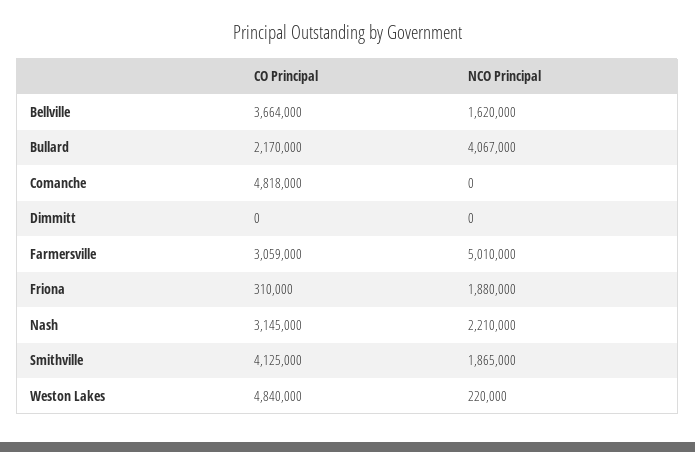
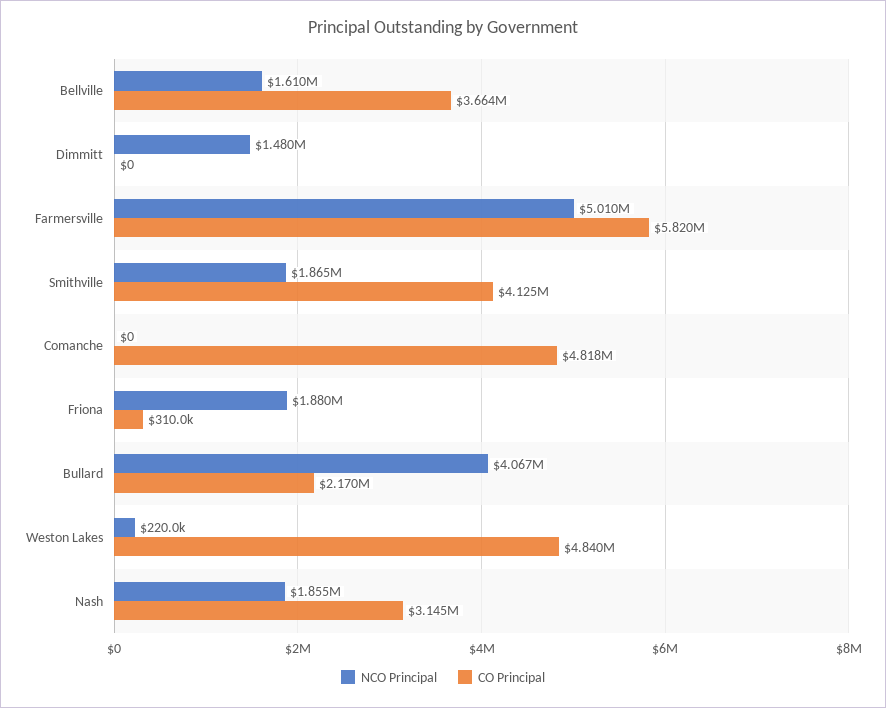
  {
    "CO Principal": {
      "Bellville": 3664000,
      "Bullard": 2170000,
      "Comanche": 4818000,
      "Dimmitt": 0,
-     "Farmersville": 3059000,
+     "Farmersville": 5820000,
      "Friona": 310000,
      "Nash": 3145000,
      "Smithville": 4125000,
      "Weston Lakes": 4840000
    },
    "NCO Principal": {
-     "Bellville": 1620000,
+     "Bellville": 1610000,
      "Bullard": 4067000,
      "Comanche": 0,
-     "Dimmitt": 0,
+     "Dimmitt": 1480000,
      "Farmersville": 5010000,
      "Friona": 1880000,
-     "Nash": 2210000,
+     "Nash": 1855000,
      "Smithville": 1865000,
      "Weston Lakes": 220000
    }
  }

